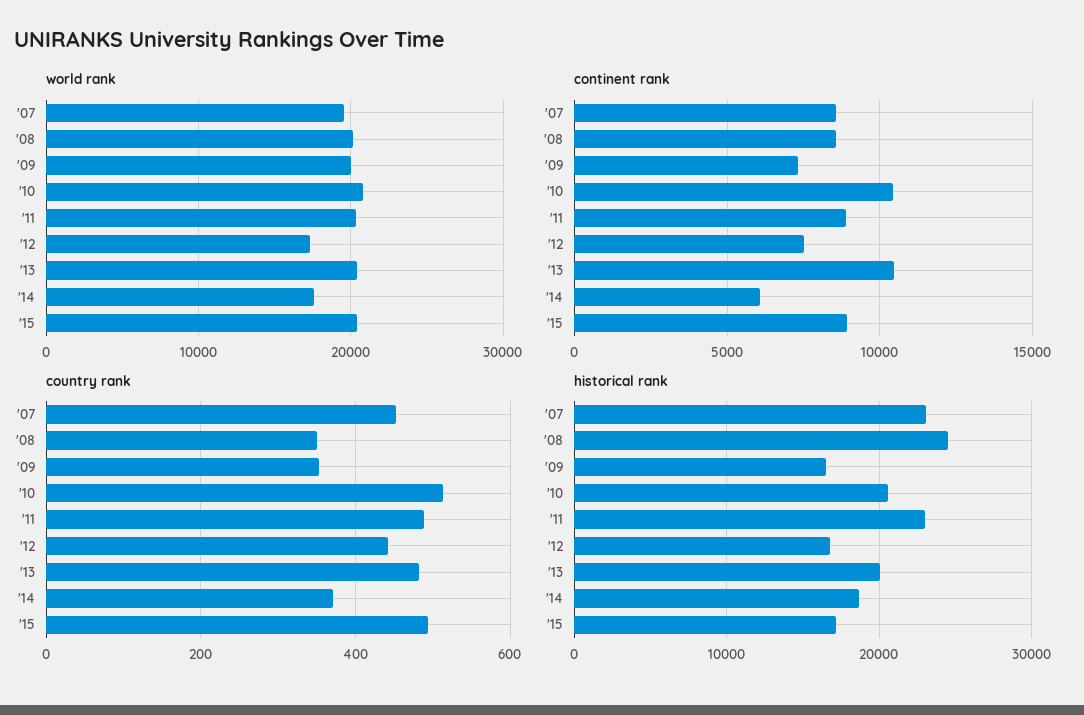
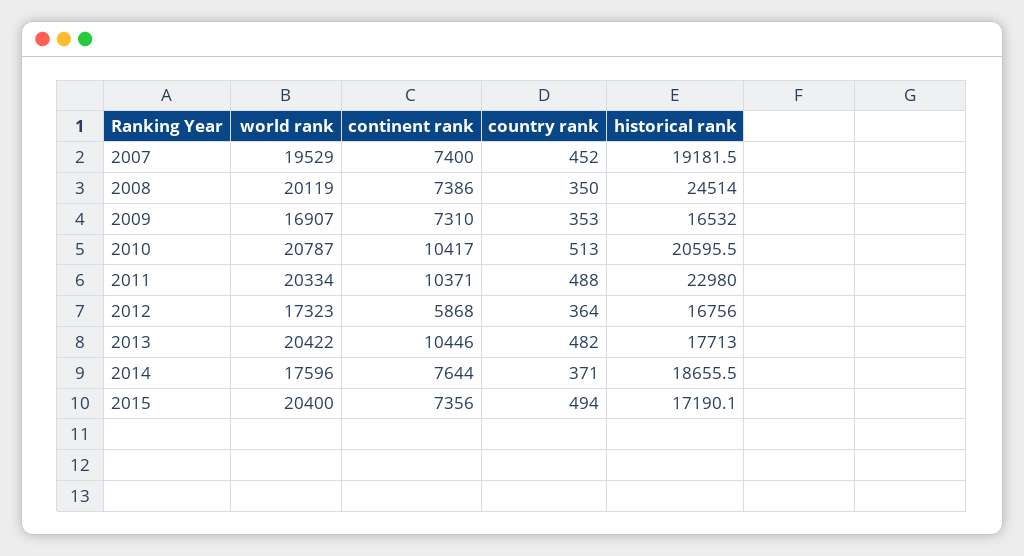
  {
    "world rank": {
      "'07": 19529,
      "'08": 20119,
-     "'09": 20000,
+     "'09": 16907,
      "'10": 20787,
      "'11": 20334,
      "'12": 17323,
      "'13": 20422,
      "'14": 17596,
      "'15": 20400
    },
    "continent rank": {
-     "'07": 8500,
+     "'07": 7400,
-     "'08": 8500,
+     "'08": 7386,
      "'09": 7310,
      "'10": 10417,
-     "'11": 9000,
+     "'11": 10371,
-     "'12": 7500,
+     "'12": 5868,
      "'13": 10446,
-     "'14": 6000,
+     "'14": 7644,
-     "'15": 9000
+     "'15": 7356
    },
    "country rank": {
      "'07": 452,
      "'08": 350,
      "'09": 353,
      "'10": 513,
      "'11": 488,
-     "'12": 440,
+     "'12": 364,
      "'13": 482,
      "'14": 371,
      "'15": 494
    },
    "historical rank": {
-     "'07": 23000,
+     "'07": 19181.5,
      "'08": 24514,
      "'09": 16532,
      "'10": 20595.5,
      "'11": 22980,
      "'12": 16756,
-     "'13": 20000,
+     "'13": 17713,
      "'14": 18655.5,
      "'15": 17190.1
    }
  }

